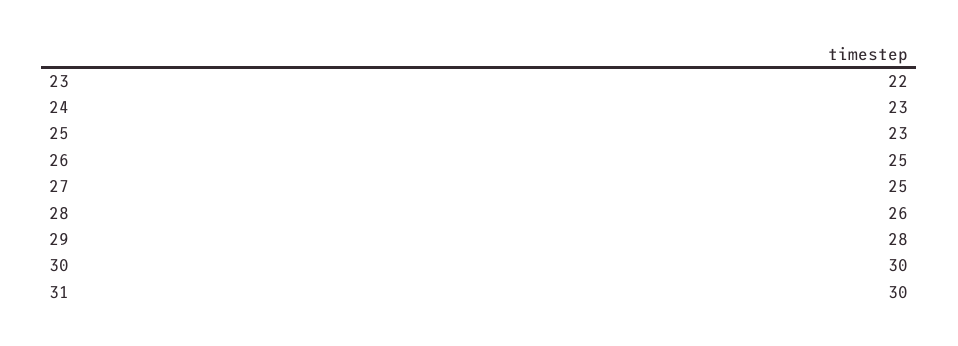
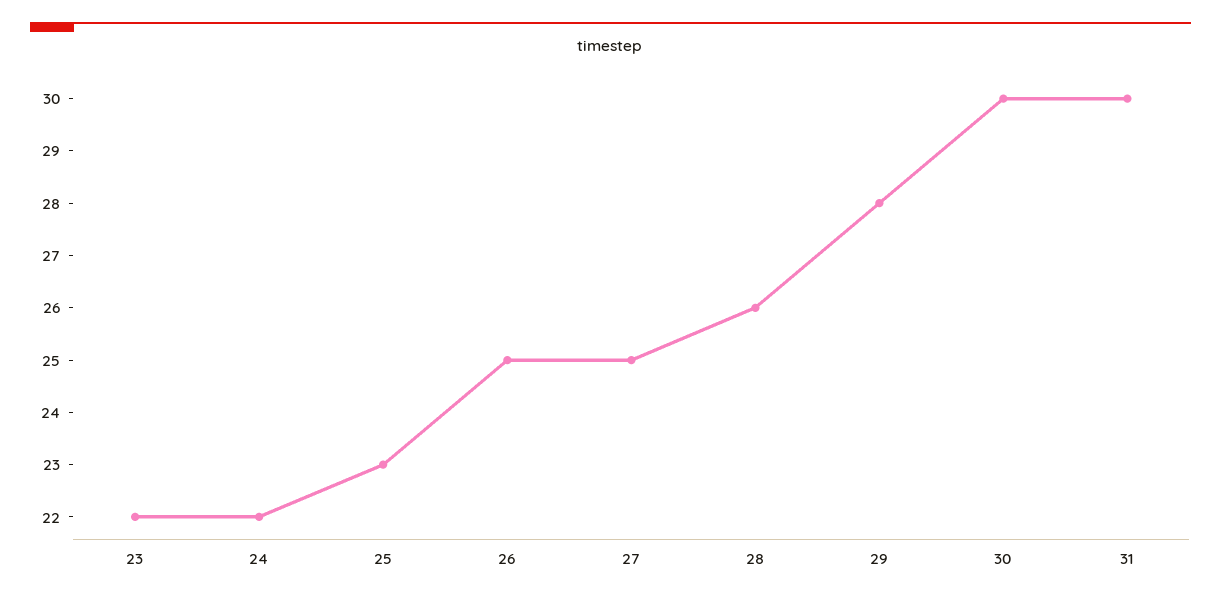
  {
    "23": 22,
-   "24": 23,
+   "24": 22,
    "25": 23,
    "26": 25,
    "27": 25,
    "28": 26,
    "29": 28,
    "30": 30,
    "31": 30
  }

